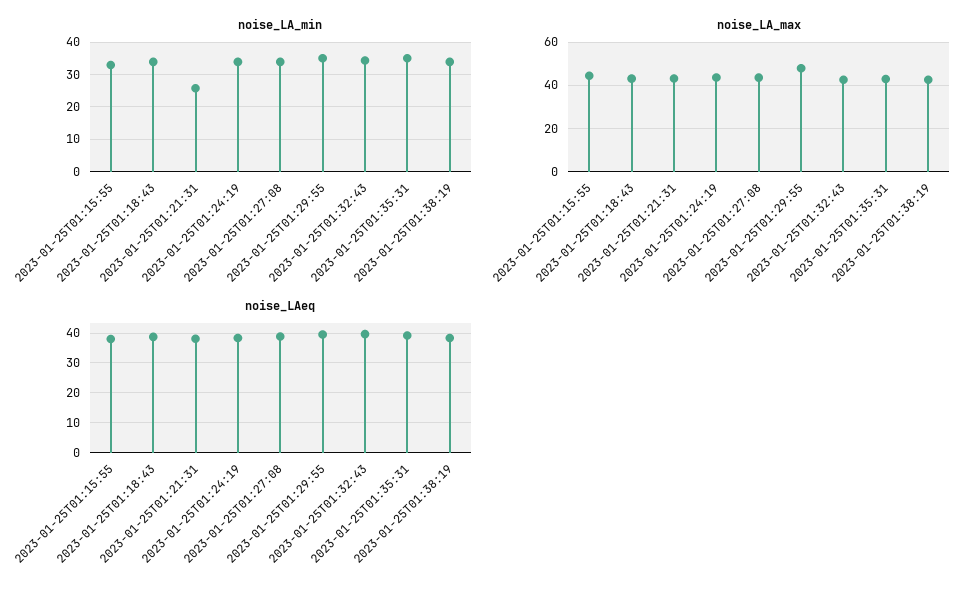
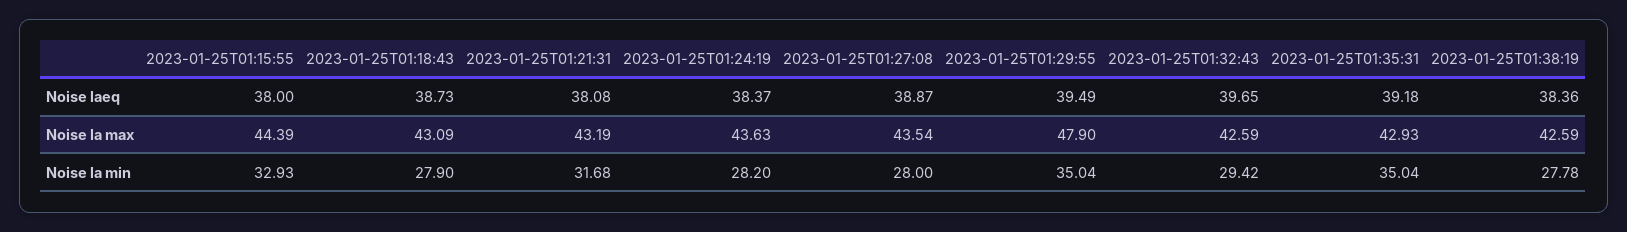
  {
    "noise_LA_min": {
      "2023-01-25T01:15:55": 32.93,
-     "2023-01-25T01:18:43": 34,
+     "2023-01-25T01:18:43": 27.9,
-     "2023-01-25T01:21:31": 26,
+     "2023-01-25T01:21:31": 31.68,
-     "2023-01-25T01:24:19": 34,
+     "2023-01-25T01:24:19": 28.2,
-     "2023-01-25T01:27:08": 34,
+     "2023-01-25T01:27:08": 28,
      "2023-01-25T01:29:55": 35.04,
-     "2023-01-25T01:32:43": 34,
+     "2023-01-25T01:32:43": 29.42,
      "2023-01-25T01:35:31": 35.04,
-     "2023-01-25T01:38:19": 34
+     "2023-01-25T01:38:19": 27.78
    },
    "noise_LA_max": {
      "2023-01-25T01:15:55": 44.39,
      "2023-01-25T01:18:43": 43.09,
      "2023-01-25T01:21:31": 43.19,
      "2023-01-25T01:24:19": 43.63,
      "2023-01-25T01:27:08": 43.54,
      "2023-01-25T01:29:55": 47.9,
      "2023-01-25T01:32:43": 42.59,
      "2023-01-25T01:35:31": 42.93,
      "2023-01-25T01:38:19": 42.59
    },
    "noise_LAeq": {
      "2023-01-25T01:15:55": 38,
      "2023-01-25T01:18:43": 38.73,
      "2023-01-25T01:21:31": 38.08,
      "2023-01-25T01:24:19": 38.37,
      "2023-01-25T01:27:08": 38.87,
      "2023-01-25T01:29:55": 39.49,
      "2023-01-25T01:32:43": 39.65,
      "2023-01-25T01:35:31": 39.18,
      "2023-01-25T01:38:19": 38.36
    }
  }

